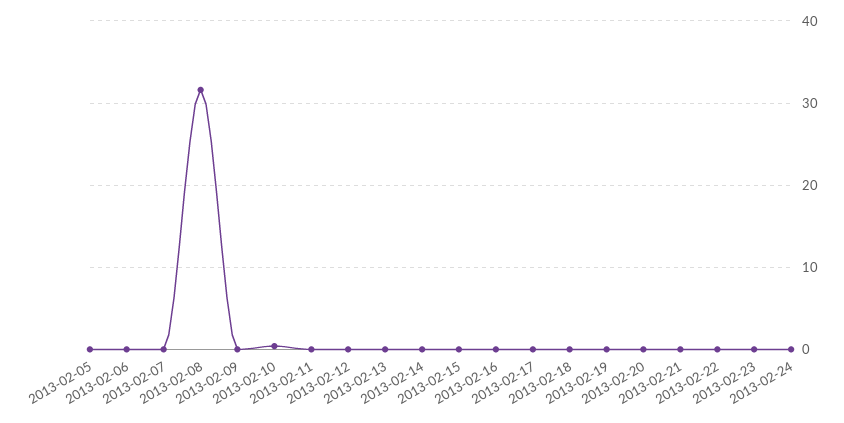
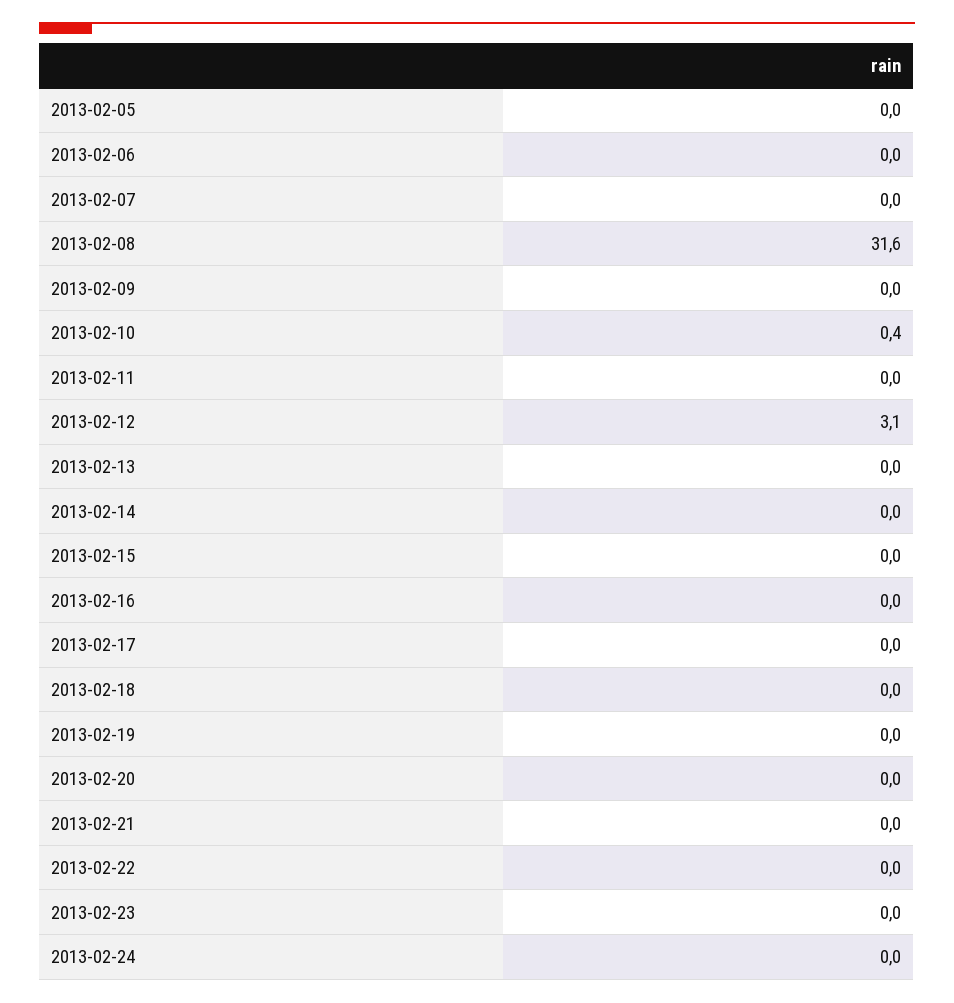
  {
    "2013-02-05": 0,
    "2013-02-06": 0,
    "2013-02-07": 0,
    "2013-02-08": 31.6,
    "2013-02-09": 0,
    "2013-02-10": 0.4,
    "2013-02-11": 0,
-   "2013-02-12": 0,
+   "2013-02-12": 3.1,
    "2013-02-13": 0,
    "2013-02-14": 0,
    "2013-02-15": 0,
    "2013-02-16": 0,
    "2013-02-17": 0,
    "2013-02-18": 0,
    "2013-02-19": 0,
    "2013-02-20": 0,
    "2013-02-21": 0,
    "2013-02-22": 0,
    "2013-02-23": 0,
    "2013-02-24": 0
  }

